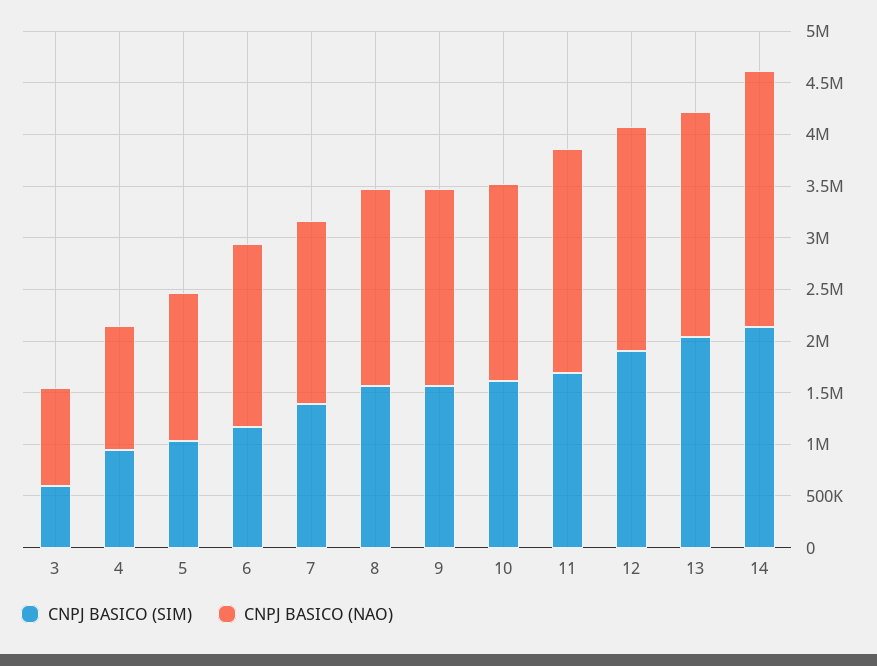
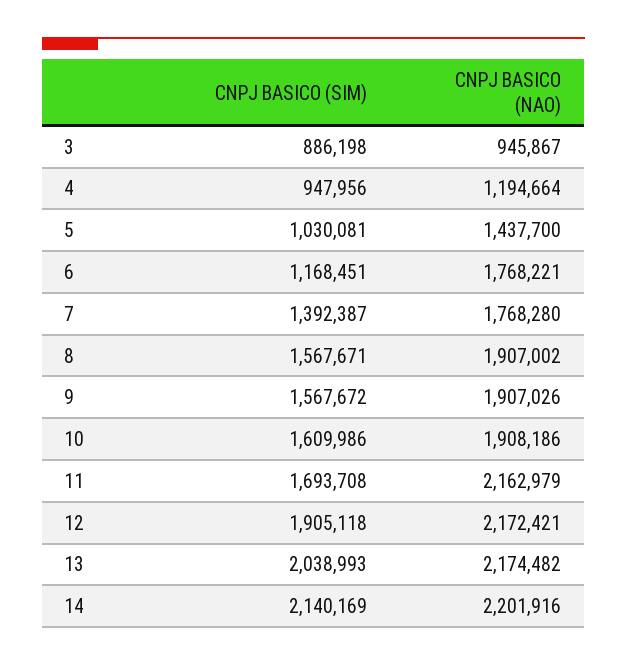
  {
    "CNPJ BASICO (SIM)": {
-     "3": 600000,
+     "3": 886198,
      "4": 947956,
      "5": 1030081,
      "6": 1168451,
      "7": 1392387,
      "8": 1567671,
      "9": 1567672,
      "10": 1609986,
      "11": 1693708,
      "12": 1905118,
      "13": 2038993,
      "14": 2140169
    },
    "CNPJ BASICO (NAO)": {
      "3": 945867,
      "4": 1194664,
      "5": 1437700,
      "6": 1768221,
      "7": 1768280,
      "8": 1907002,
      "9": 1907026,
      "10": 1908186,
      "11": 2162979,
      "12": 2172421,
      "13": 2174482,
-     "14": 2500000
+     "14": 2201916
    }
  }

